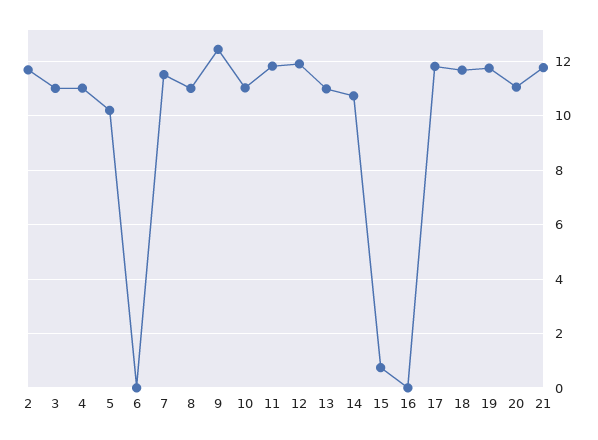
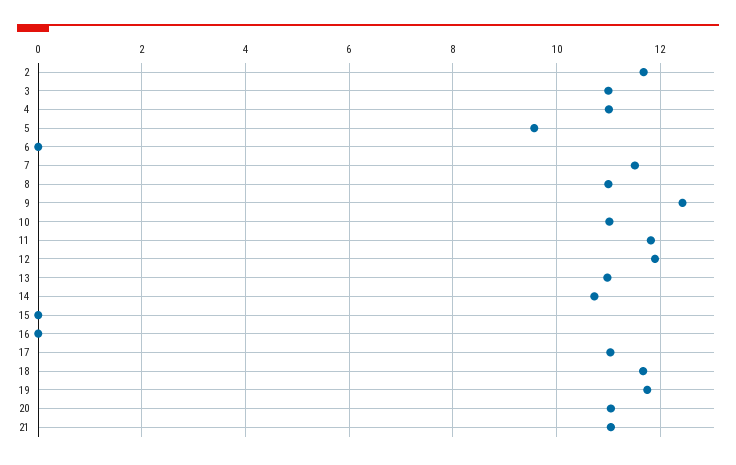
  {
    "2": 11.6,
    "3": 11,
    "4": 11,
-   "5": 10.25,
+   "5": 9.6,
    "6": 0,
    "7": 11.6,
    "8": 11,
    "9": 12.4,
    "10": 11,
    "11": 11.8,
    "12": 12,
    "13": 11,
    "14": 10.8,
-   "15": 0.75,
+   "15": 0,
    "16": 0,
-   "17": 11.75,
+   "17": 11,
    "18": 11.6,
    "19": 11.8,
    "20": 11,
-   "21": 11.75
+   "21": 11
  }

